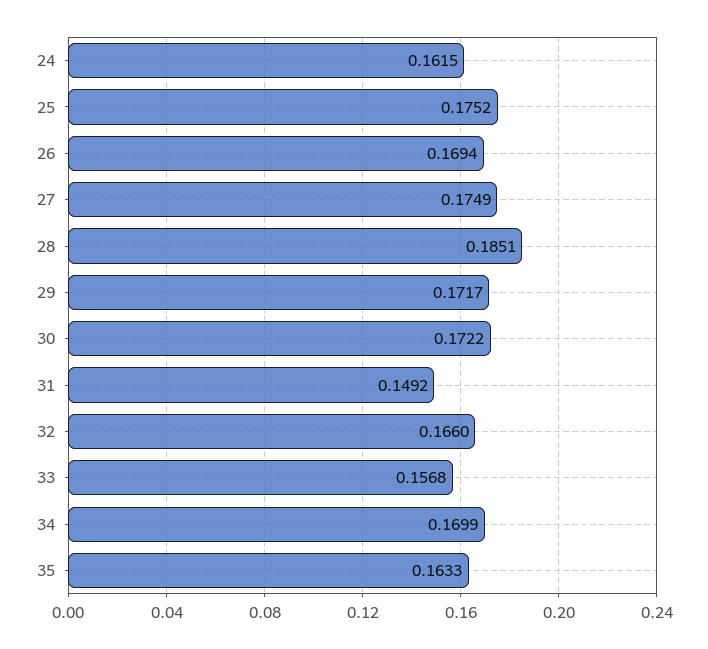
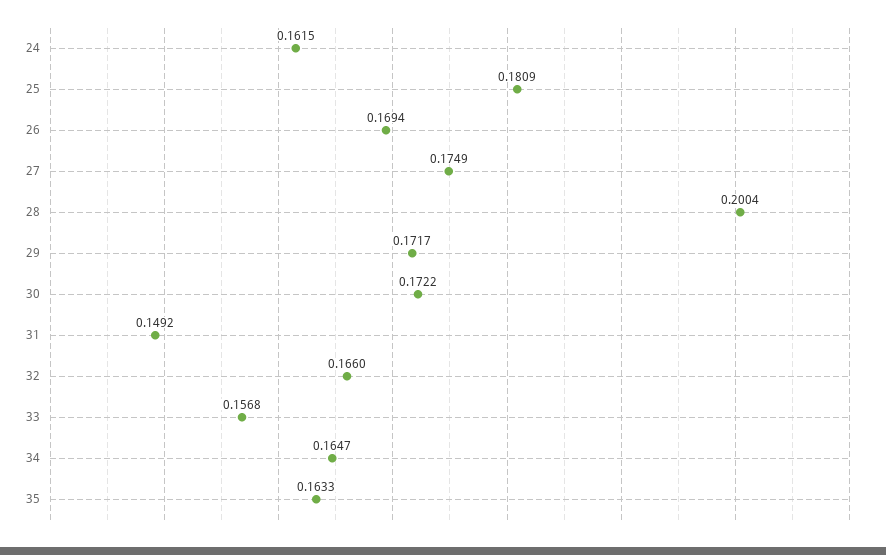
  {
    "24": 0.1615,
-   "25": 0.1752,
+   "25": 0.1809,
    "26": 0.1694,
    "27": 0.1749,
-   "28": 0.1851,
+   "28": 0.2004,
    "29": 0.1717,
    "30": 0.1722,
    "31": 0.1492,
    "32": 0.166,
    "33": 0.1568,
-   "34": 0.1699,
+   "34": 0.1647,
    "35": 0.1633
  }

